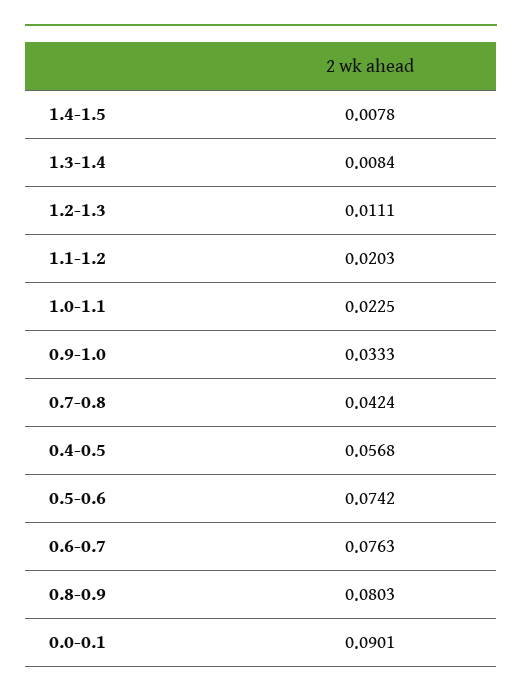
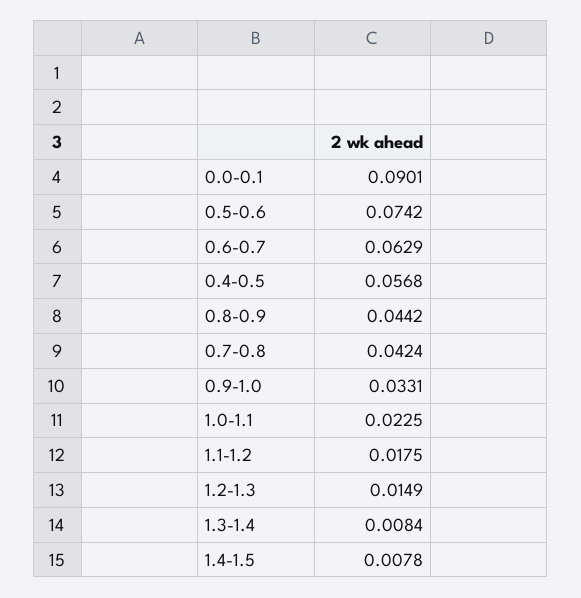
  {
    "1.4-1.5": 0.0078,
    "1.3-1.4": 0.0084,
-   "1.2-1.3": 0.0111,
+   "1.2-1.3": 0.0149,
-   "1.1-1.2": 0.0203,
+   "1.1-1.2": 0.0175,
    "1.0-1.1": 0.0225,
-   "0.9-1.0": 0.0333,
+   "0.9-1.0": 0.0331,
    "0.7-0.8": 0.0424,
    "0.4-0.5": 0.0568,
    "0.5-0.6": 0.0742,
-   "0.6-0.7": 0.0763,
+   "0.6-0.7": 0.0629,
-   "0.8-0.9": 0.0803,
+   "0.8-0.9": 0.0442,
    "0.0-0.1": 0.0901
  }

